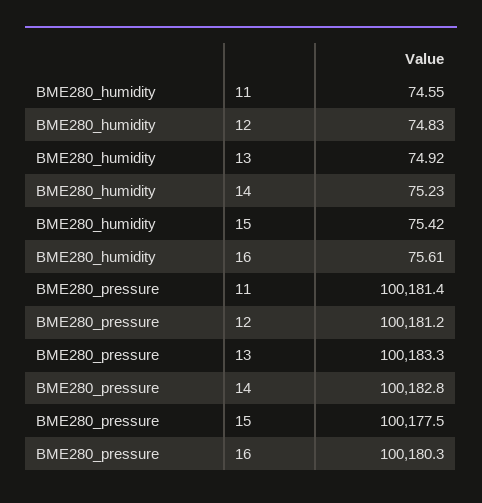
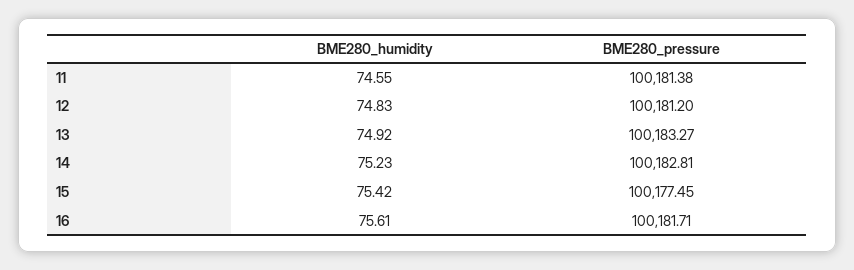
  {
    "BME280_humidity": {
      "11": 74.55,
      "12": 74.83,
      "13": 74.92,
      "14": 75.23,
      "15": 75.42,
      "16": 75.61
    },
    "BME280_pressure": {
      "11": 100181.38,
      "12": 100181.2,
      "13": 100183.27,
      "14": 100182.81,
      "15": 100177.45,
-     "16": 100180.3
+     "16": 100181.71
    }
  }

